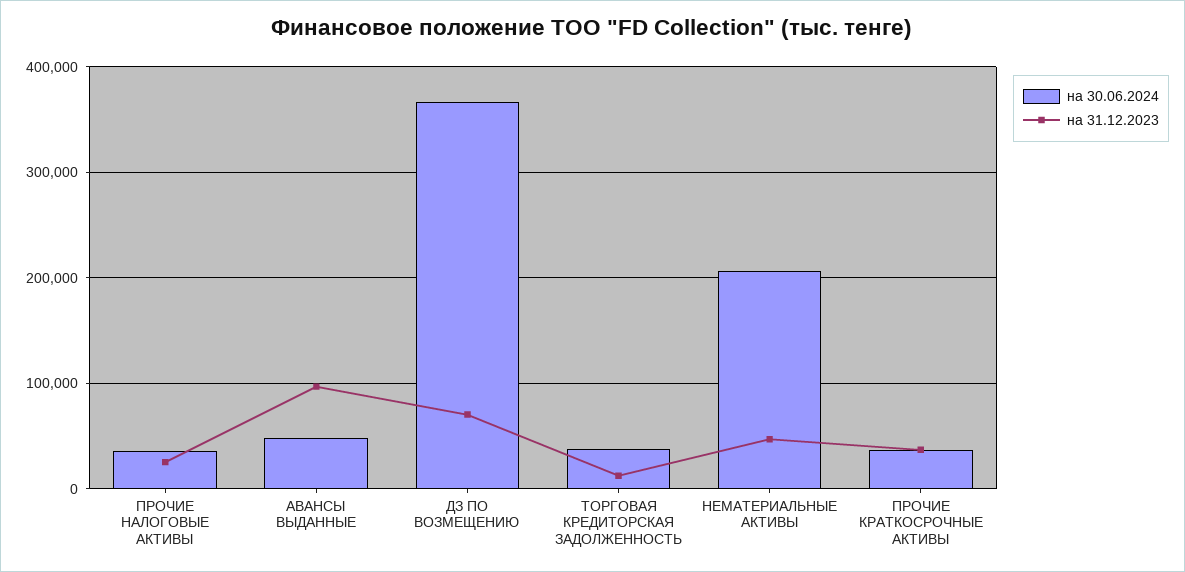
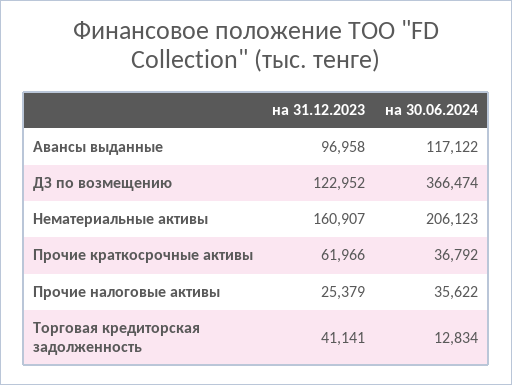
  {
    "на 30.06.2024": {
      "ПРОЧИЕ НАЛОГОВЫЕ АКТИВЫ": 35622,
-     "АВАНСЫ ВЫДАННЫЕ": 50000,
+     "АВАНСЫ ВЫДАННЫЕ": 117122,
      "ДЗ ПО ВОЗМЕЩЕНИЮ": 366474,
-     "ТОРГОВАЯ КРЕДИТОРСКАЯ ЗАДОЛЖЕННОСТЬ": 40000,
+     "ТОРГОВАЯ КРЕДИТОРСКАЯ ЗАДОЛЖЕННОСТЬ": 12834,
      "НЕМАТЕРИАЛЬНЫЕ АКТИВЫ": 206123,
      "ПРОЧИЕ КРАТКОСРОЧНЫЕ АКТИВЫ": 36792
    },
    "на 31.12.2023": {
      "ПРОЧИЕ НАЛОГОВЫЕ АКТИВЫ": 25379,
      "АВАНСЫ ВЫДАННЫЕ": 96958,
-     "ДЗ ПО ВОЗМЕЩЕНИЮ": 70000,
+     "ДЗ ПО ВОЗМЕЩЕНИЮ": 122952,
-     "ТОРГОВАЯ КРЕДИТОРСКАЯ ЗАДОЛЖЕННОСТЬ": 10000,
+     "ТОРГОВАЯ КРЕДИТОРСКАЯ ЗАДОЛЖЕННОСТЬ": 41141,
-     "НЕМАТЕРИАЛЬНЫЕ АКТИВЫ": 50000,
+     "НЕМАТЕРИАЛЬНЫЕ АКТИВЫ": 160907,
-     "ПРОЧИЕ КРАТКОСРОЧНЫЕ АКТИВЫ": 40000
+     "ПРОЧИЕ КРАТКОСРОЧНЫЕ АКТИВЫ": 61966
    }
  }

